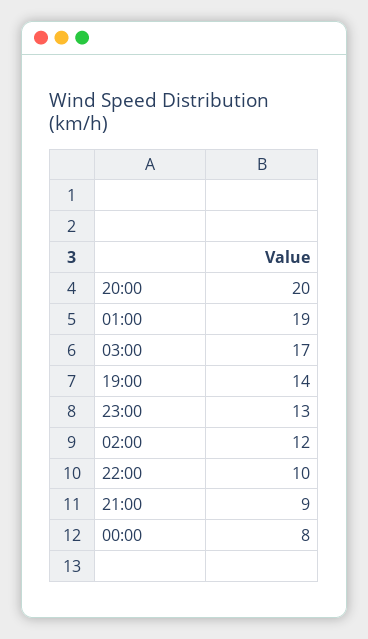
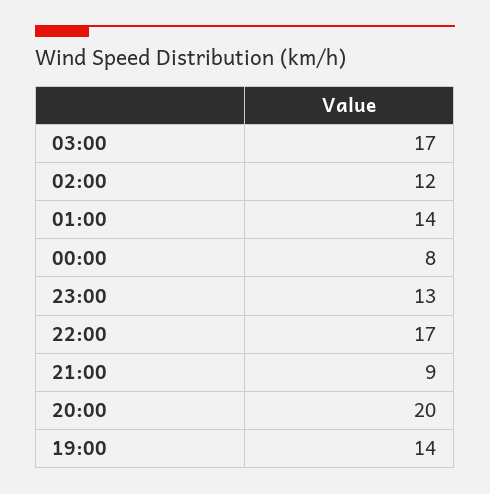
  {
    "20:00": 20,
-   "01:00": 19,
+   "01:00": 14,
    "03:00": 17,
    "19:00": 14,
    "23:00": 13,
    "02:00": 12,
-   "22:00": 10,
+   "22:00": 17,
    "21:00": 9,
    "00:00": 8
  }

